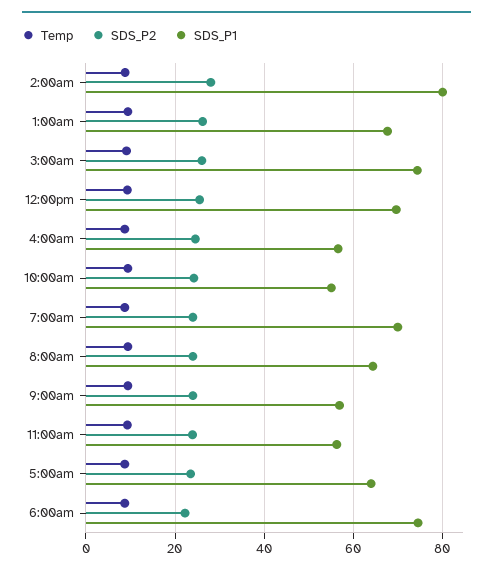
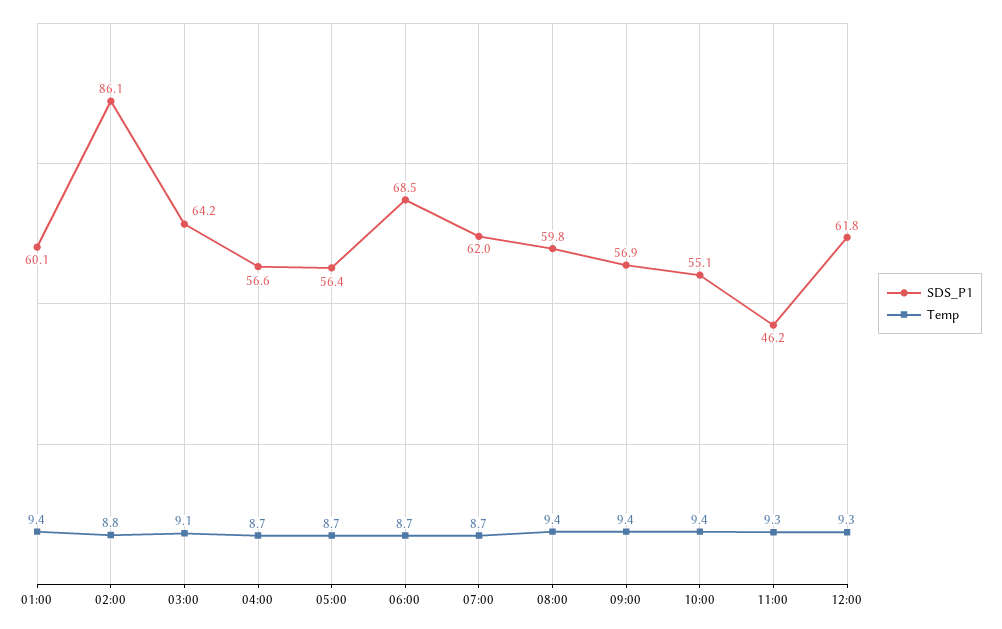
  {
    "Temp": {
      "2:00am": 8.8,
      "1:00am": 9.4,
      "3:00am": 9.1,
      "12:00pm": 9.3,
      "4:00am": 8.7,
      "10:00am": 9.4,
      "7:00am": 8.7,
      "8:00am": 9.4,
      "9:00am": 9.4,
      "11:00am": 9.3,
      "5:00am": 8.7,
      "6:00am": 8.7
    },
-   "SDS_P2": {
-     "2:00am": 28,
-     "1:00am": 26,
-     "3:00am": 26,
-     "12:00pm": 26,
-     "4:00am": 24,
-     "10:00am": 24,
-     "7:00am": 24,
-     "8:00am": 24,
-     "9:00am": 24,
-     "11:00am": 24,
-     "5:00am": 24,
-     "6:00am": 22
-   },
    "SDS_P1": {
-     "2:00am": 80,
+     "2:00am": 86.1,
-     "1:00am": 68,
+     "1:00am": 60.1,
-     "3:00am": 74,
+     "3:00am": 64.2,
-     "12:00pm": 70,
+     "12:00pm": 61.8,
      "4:00am": 56.6,
      "10:00am": 55.1,
-     "7:00am": 70,
+     "7:00am": 62,
-     "8:00am": 64,
+     "8:00am": 59.8,
      "9:00am": 56.9,
-     "11:00am": 56,
+     "11:00am": 46.2,
-     "5:00am": 64,
+     "5:00am": 56.4,
-     "6:00am": 74
+     "6:00am": 68.5
    }
  }

